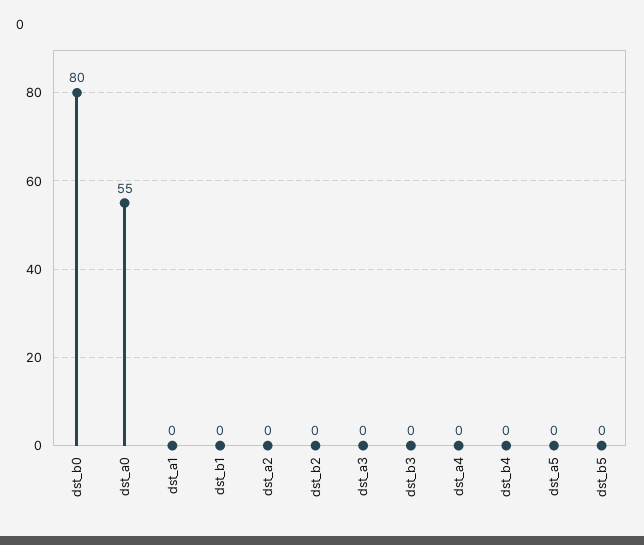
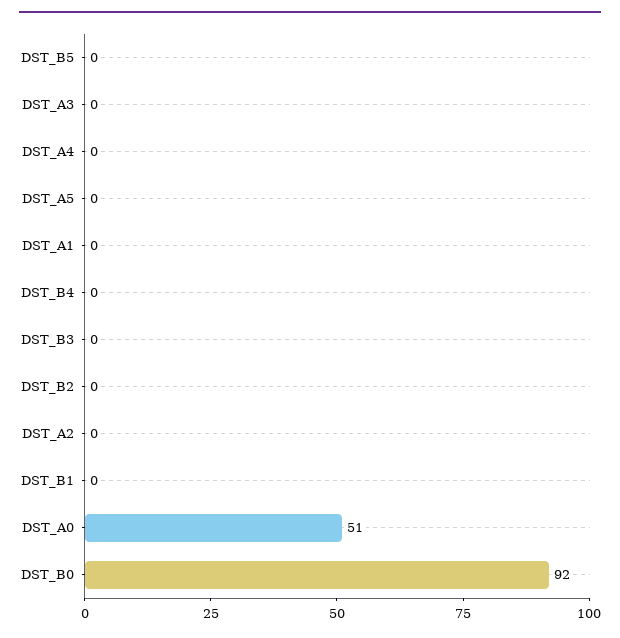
  {
-   "dst_b0": 80,
+   "dst_b0": 92,
-   "dst_a0": 55,
+   "dst_a0": 51,
    "dst_a1": 0,
    "dst_b1": 0,
    "dst_a2": 0,
    "dst_b2": 0,
    "dst_a3": 0,
    "dst_b3": 0,
    "dst_a4": 0,
    "dst_b4": 0,
    "dst_a5": 0,
    "dst_b5": 0
  }

